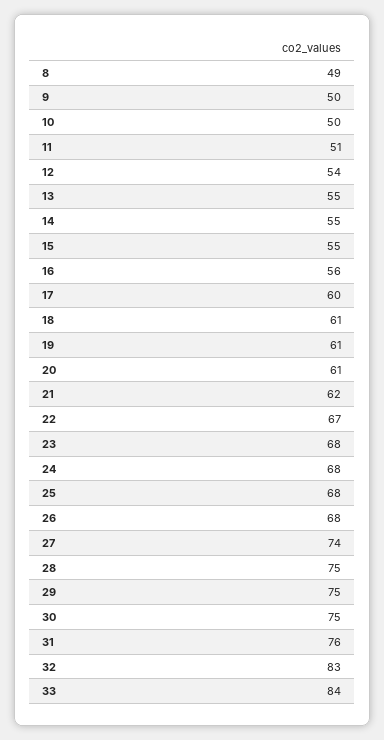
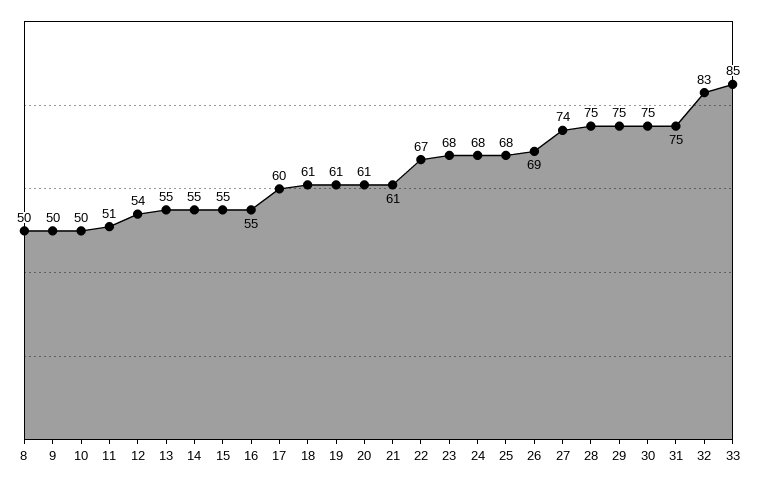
  {
-   "8": 49,
+   "8": 50,
    "9": 50,
    "10": 50,
    "11": 51,
    "12": 54,
    "13": 55,
    "14": 55,
    "15": 55,
-   "16": 56,
+   "16": 55,
    "17": 60,
    "18": 61,
    "19": 61,
    "20": 61,
-   "21": 62,
+   "21": 61,
    "22": 67,
    "23": 68,
    "24": 68,
    "25": 68,
-   "26": 68,
+   "26": 69,
    "27": 74,
    "28": 75,
    "29": 75,
    "30": 75,
-   "31": 76,
+   "31": 75,
    "32": 83,
-   "33": 84
+   "33": 85
  }

